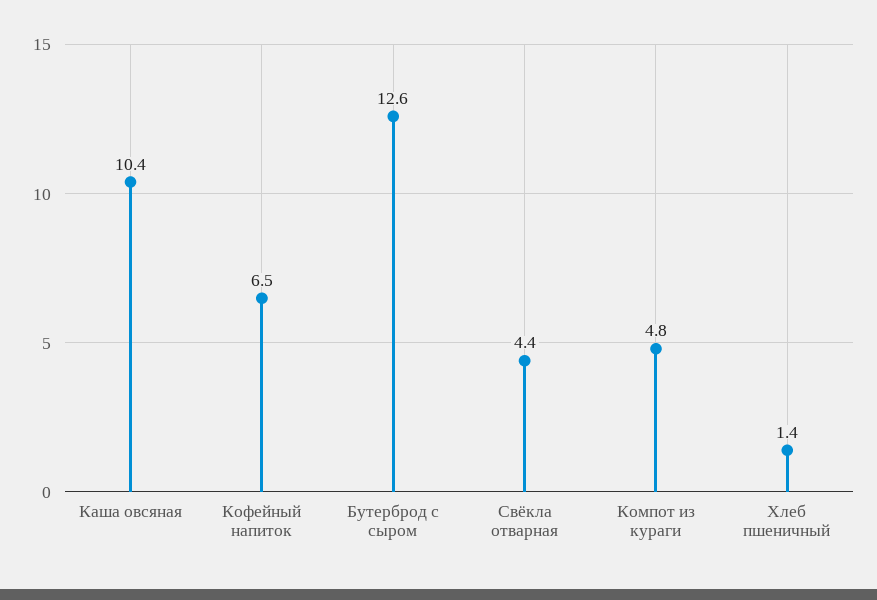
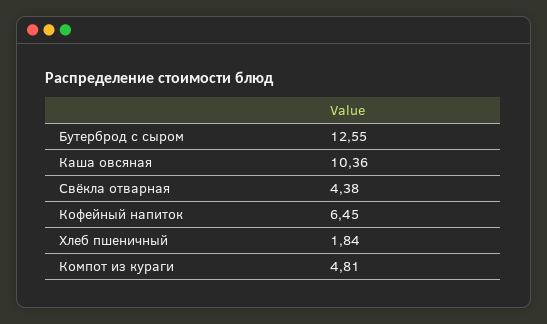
  {
    "Каша овсяная": 10.36,
    "Кофейный напиток": 6.45,
    "Бутерброд с сыром": 12.55,
    "Свёкла отварная": 4.38,
    "Компот из кураги": 4.81,
-   "Хлеб пшеничный": 1.4
+   "Хлеб пшеничный": 1.84
  }

